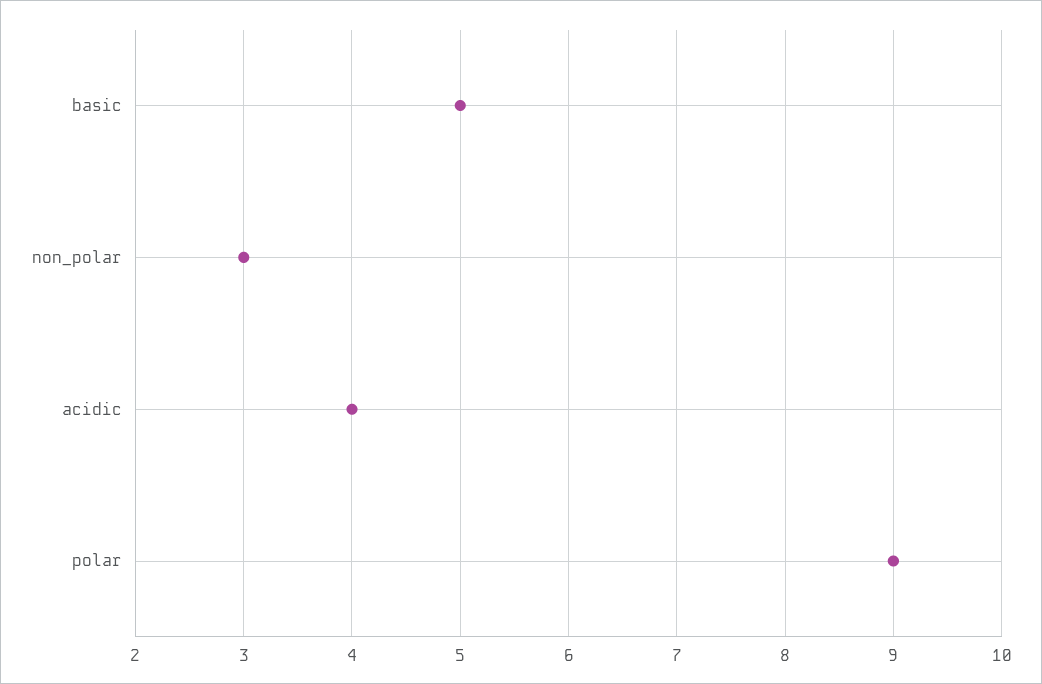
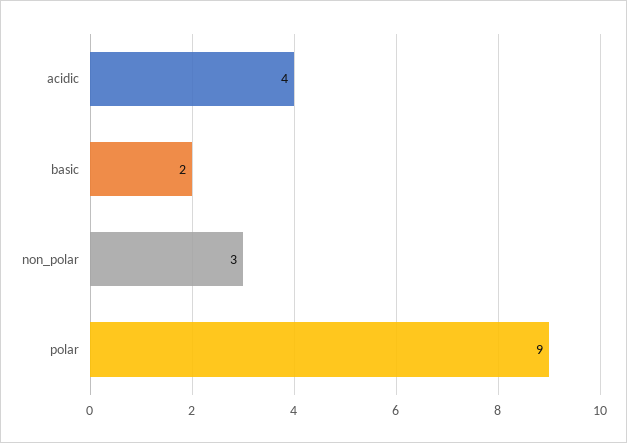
  {
-   "basic": 5,
+   "basic": 2,
    "non_polar": 3,
    "acidic": 4,
    "polar": 9
  }

